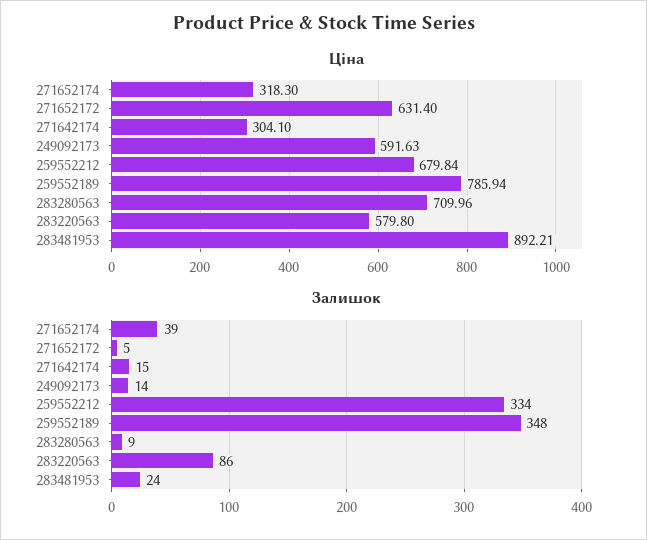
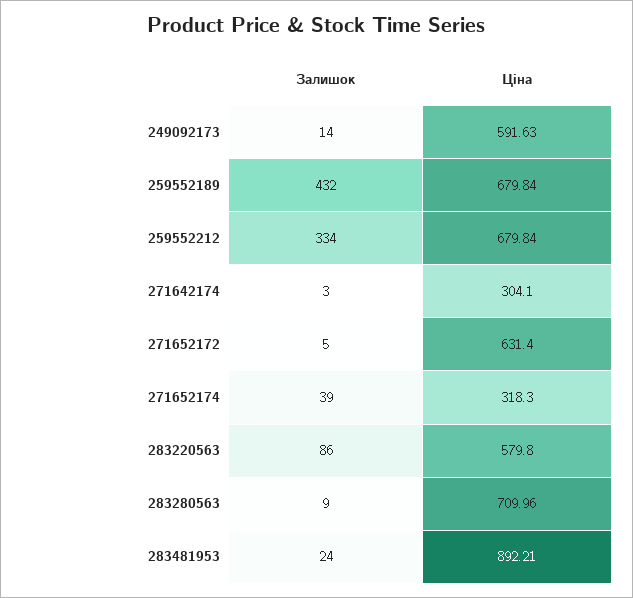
  {
    "Ціна": {
      "271652174": 318.3,
      "271652172": 631.4,
      "271642174": 304.1,
      "249092173": 591.63,
      "259552212": 679.84,
-     "259552189": 785.94,
+     "259552189": 679.84,
      "283280563": 709.96,
      "283220563": 579.8,
      "283481953": 892.21
    },
    "Залишок": {
      "271652174": 39,
      "271652172": 5,
-     "271642174": 15,
+     "271642174": 3,
      "249092173": 14,
      "259552212": 334,
-     "259552189": 348,
+     "259552189": 432,
      "283280563": 9,
      "283220563": 86,
      "283481953": 24
    }
  }

